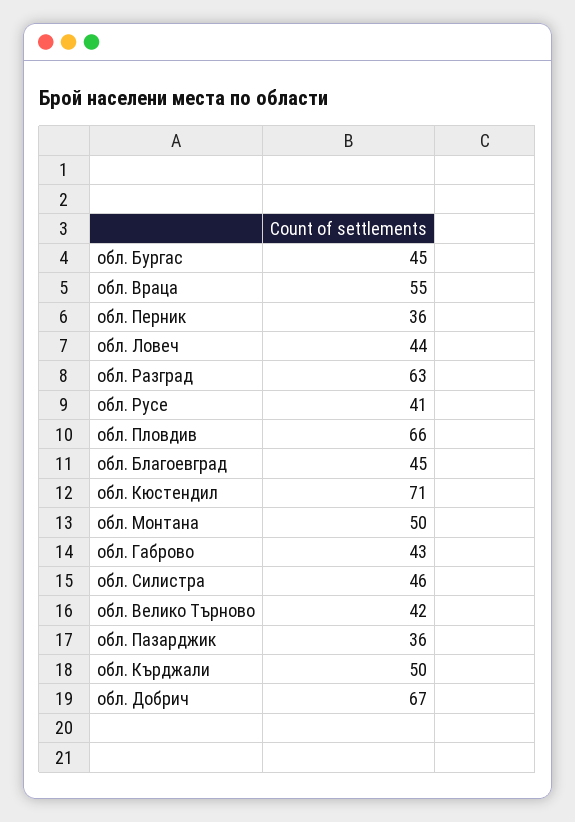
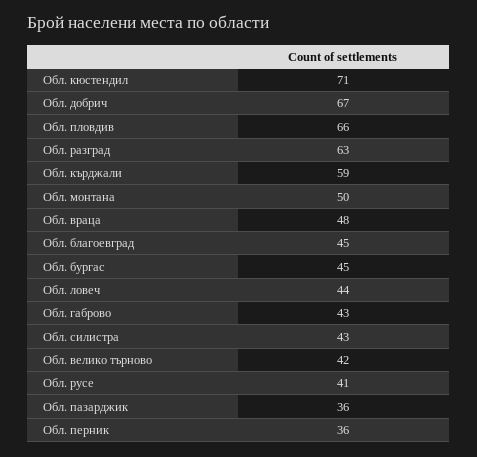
  {
    "обл. Бургас": 45,
-   "обл. Враца": 55,
+   "обл. Враца": 48,
    "обл. Перник": 36,
    "обл. Ловеч": 44,
    "обл. Разград": 63,
    "обл. Русе": 41,
    "обл. Пловдив": 66,
    "обл. Благоевград": 45,
    "обл. Кюстендил": 71,
    "обл. Монтана": 50,
    "обл. Габрово": 43,
-   "обл. Силистра": 46,
+   "обл. Силистра": 43,
    "обл. Велико Търново": 42,
    "обл. Пазарджик": 36,
-   "обл. Кърджали": 50,
+   "обл. Кърджали": 59,
    "обл. Добрич": 67
  }

